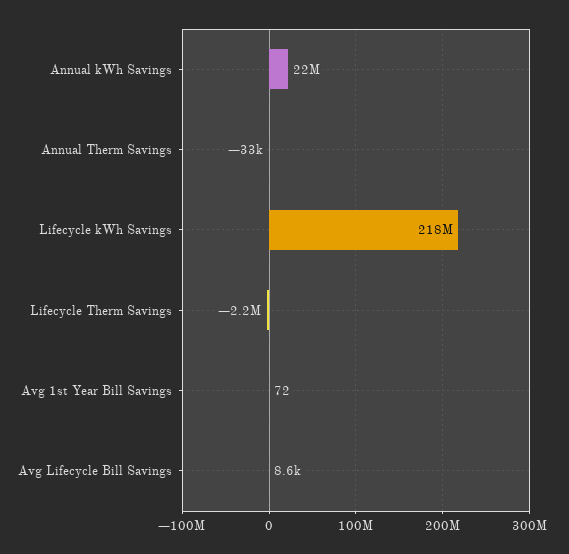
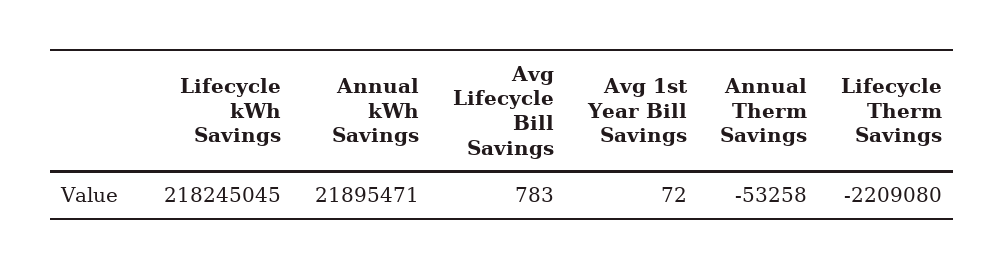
  {
    "Annual kWh Savings": 21895471,
-   "Annual Therm Savings": -33000,
+   "Annual Therm Savings": -53258,
    "Lifecycle kWh Savings": 218245045,
    "Lifecycle Therm Savings": -2209080,
    "Avg 1st Year Bill Savings": 72,
-   "Avg Lifecycle Bill Savings": 8600
+   "Avg Lifecycle Bill Savings": 783
  }

